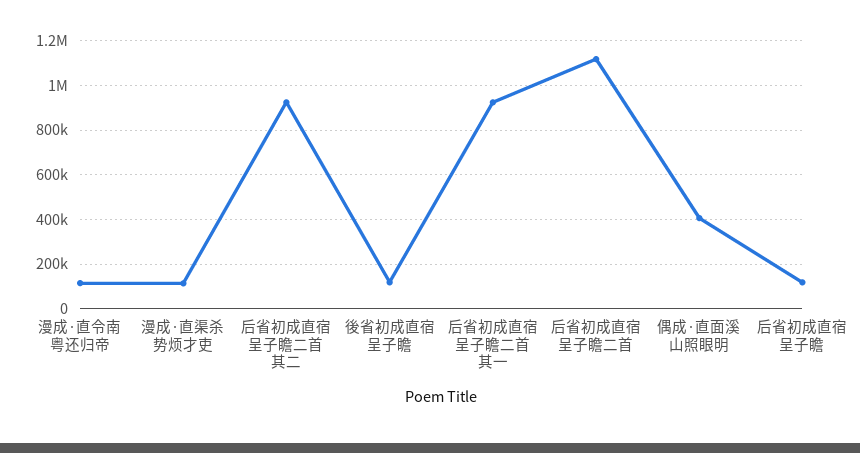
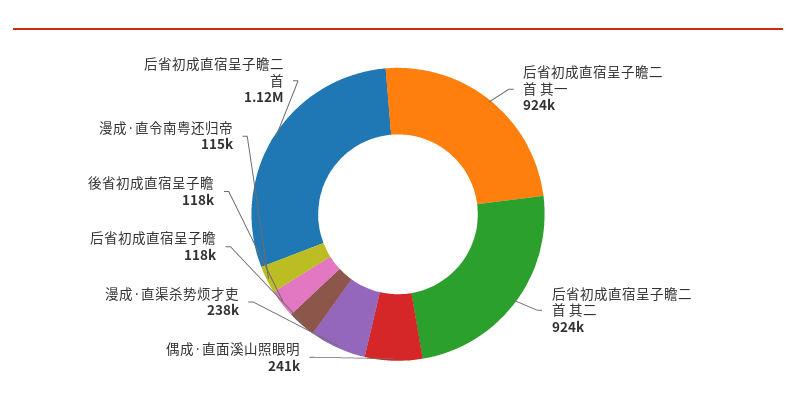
  {
    "漫成·直令南粤还归帝": 115000,
-   "漫成·直渠杀势烦才吏": 100000,
+   "漫成·直渠杀势烦才吏": 238000,
    "后省初成直宿呈子瞻二首 其二": 924000,
    "後省初成直宿呈子瞻": 118000,
    "后省初成直宿呈子瞻二首 其一": 924000,
    "后省初成直宿呈子瞻二首": 1120000,
-   "偶成·直面溪山照眼明": 400000,
+   "偶成·直面溪山照眼明": 241000,
    "后省初成直宿呈子瞻": 118000
  }

